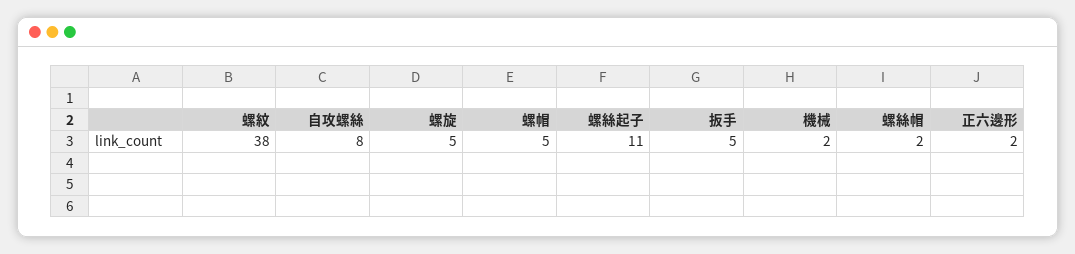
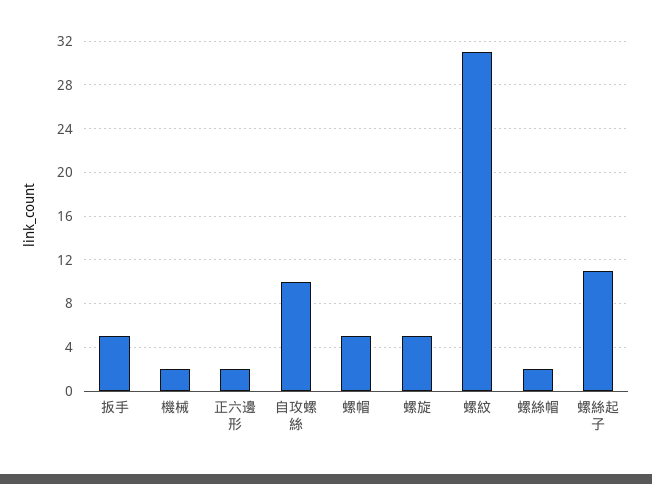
  {
-   "螺紋": 38,
+   "螺紋": 31,
-   "自攻螺絲": 8,
+   "自攻螺絲": 10,
    "螺旋": 5,
    "螺帽": 5,
    "螺絲起子": 11,
    "扳手": 5,
    "機械": 2,
    "螺絲帽": 2,
    "正六邊形": 2
  }

